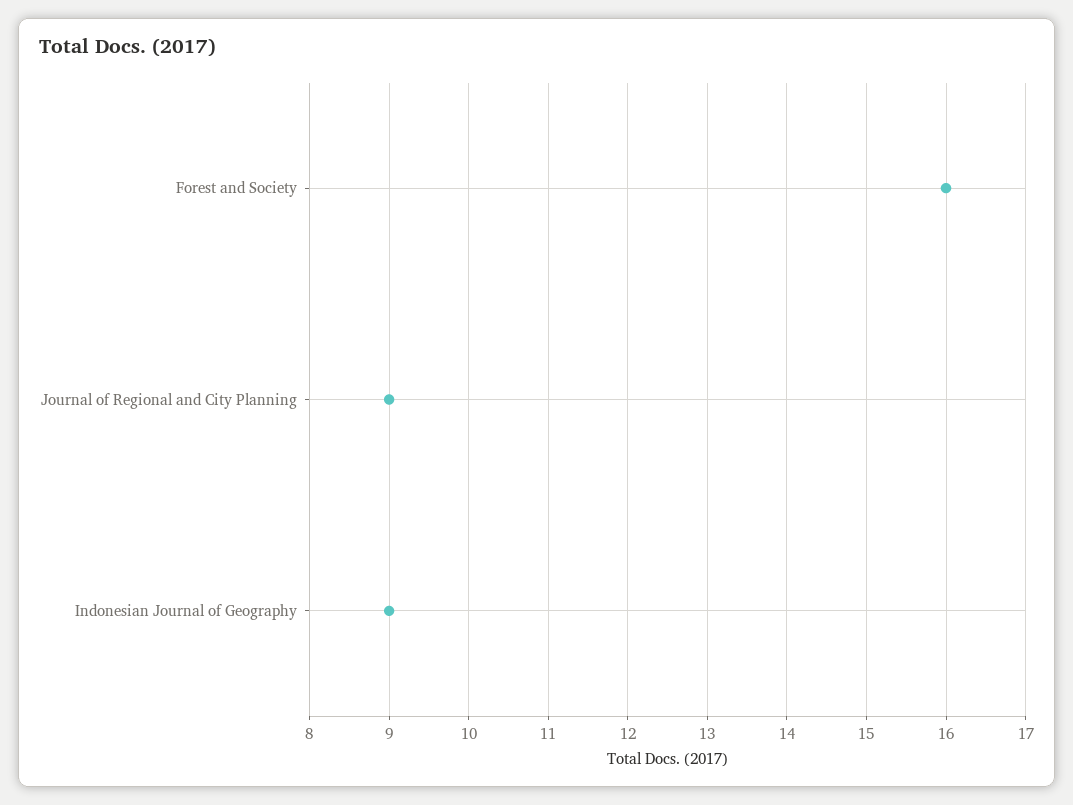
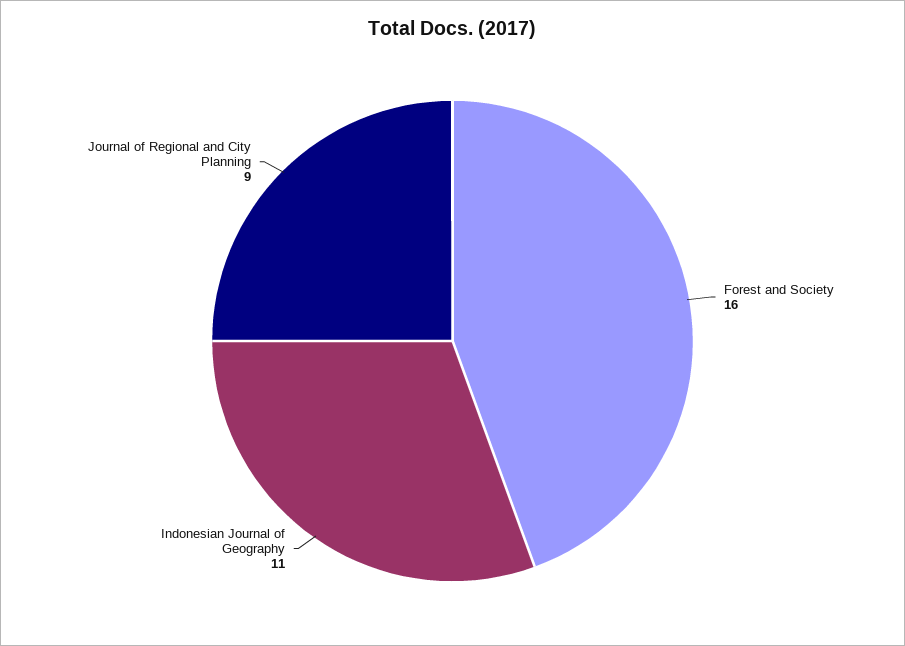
  {
    "Forest and Society": 16,
    "Journal of Regional and City Planning": 9,
-   "Indonesian Journal of Geography": 9
+   "Indonesian Journal of Geography": 11
  }

